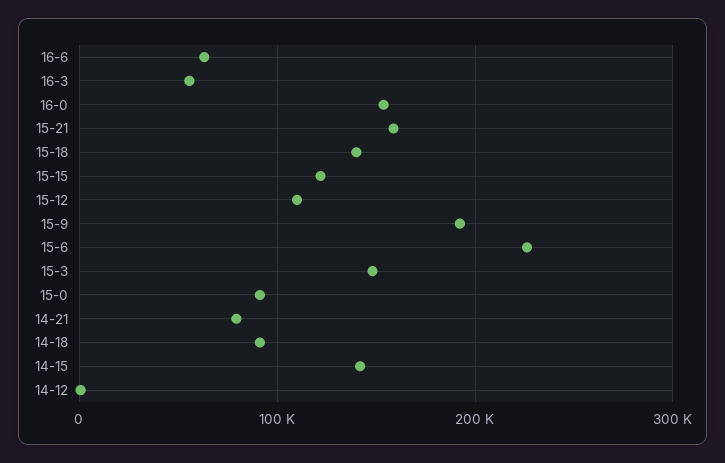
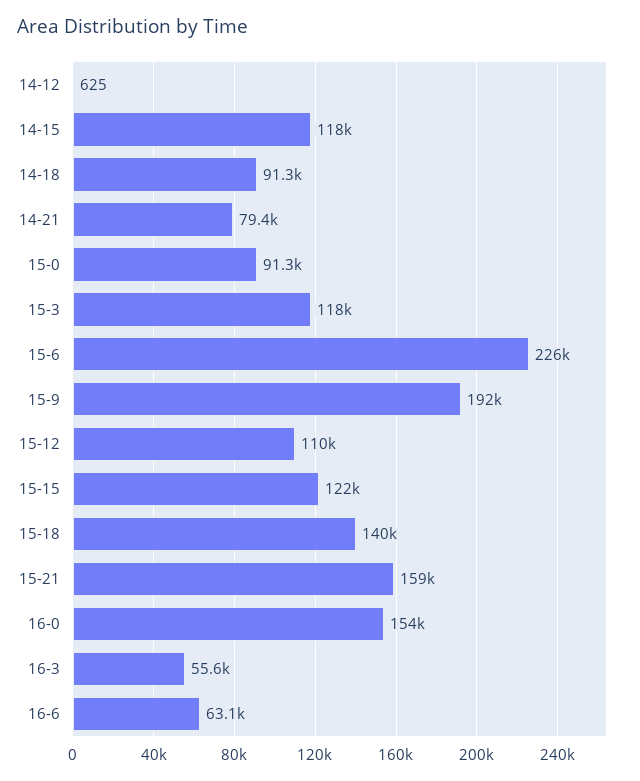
  {
    "16-6": 63100,
    "16-3": 55600,
    "16-0": 154000,
    "15-21": 159000,
    "15-18": 140000,
    "15-15": 122000,
    "15-12": 110000,
    "15-9": 192000,
    "15-6": 226000,
-   "15-3": 150000,
+   "15-3": 118000,
    "15-0": 91300,
    "14-21": 79400,
    "14-18": 91300,
-   "14-15": 140000,
+   "14-15": 118000,
    "14-12": 625
  }

